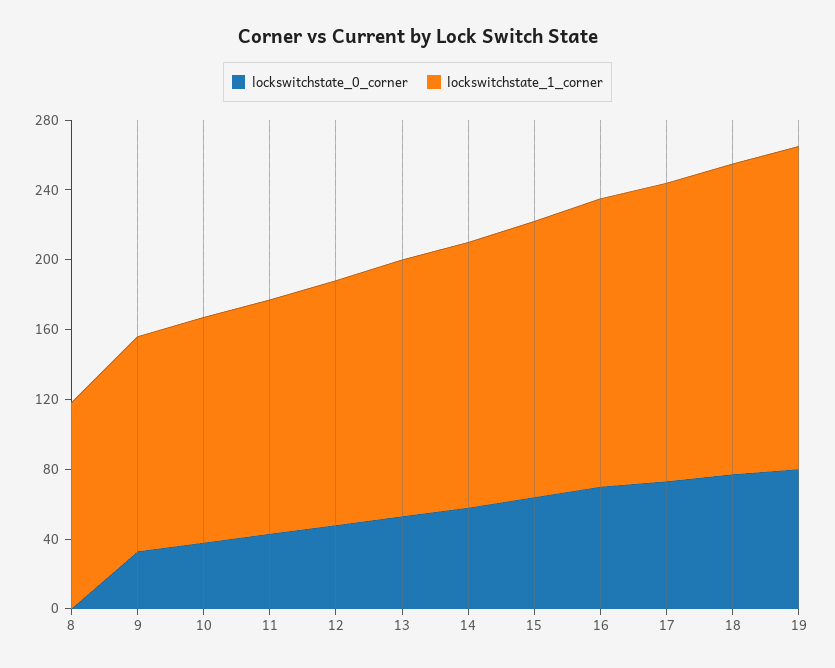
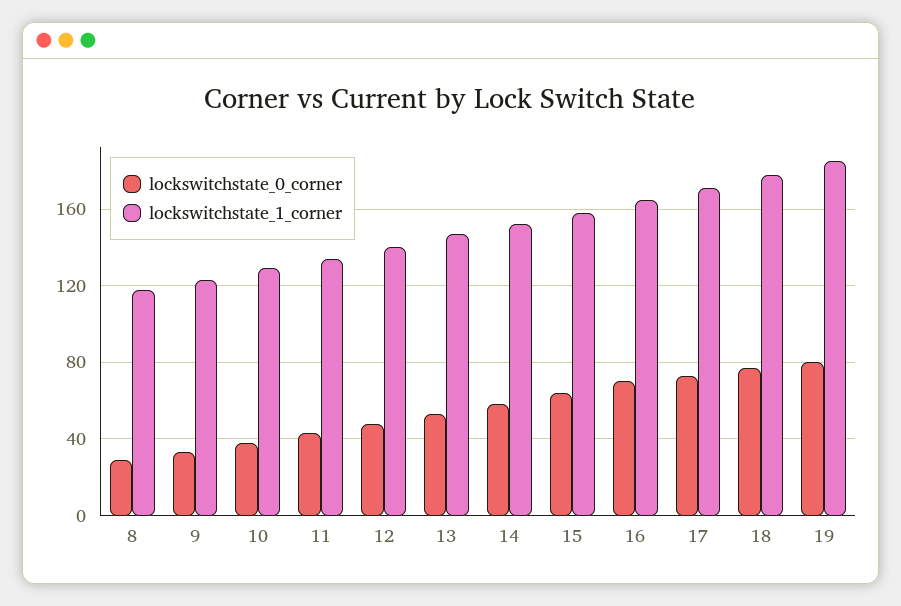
  {
    "lockswitchstate_0_corner": {
-     "8": 0,
+     "8": 30,
      "9": 35,
      "10": 40,
      "11": 45,
      "12": 50,
      "13": 55,
      "14": 60,
      "15": 65,
      "16": 70,
      "17": 75,
      "18": 75,
      "19": 80
    },
    "lockswitchstate_1_corner": {
      "8": 120,
      "9": 125,
      "10": 130,
      "11": 135,
      "12": 140,
      "13": 145,
      "14": 150,
      "15": 160,
      "16": 165,
      "17": 170,
      "18": 180,
      "19": 185
    }
  }

